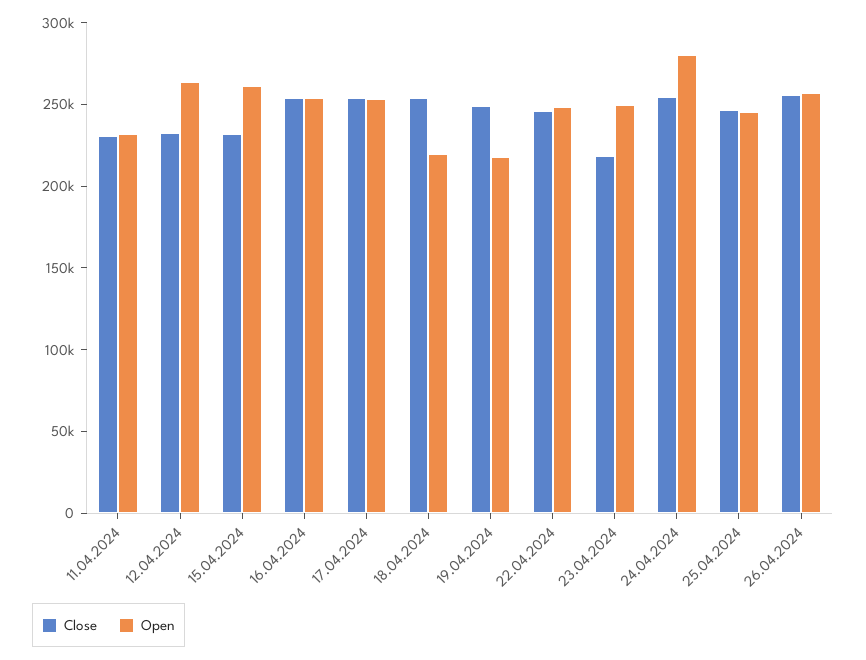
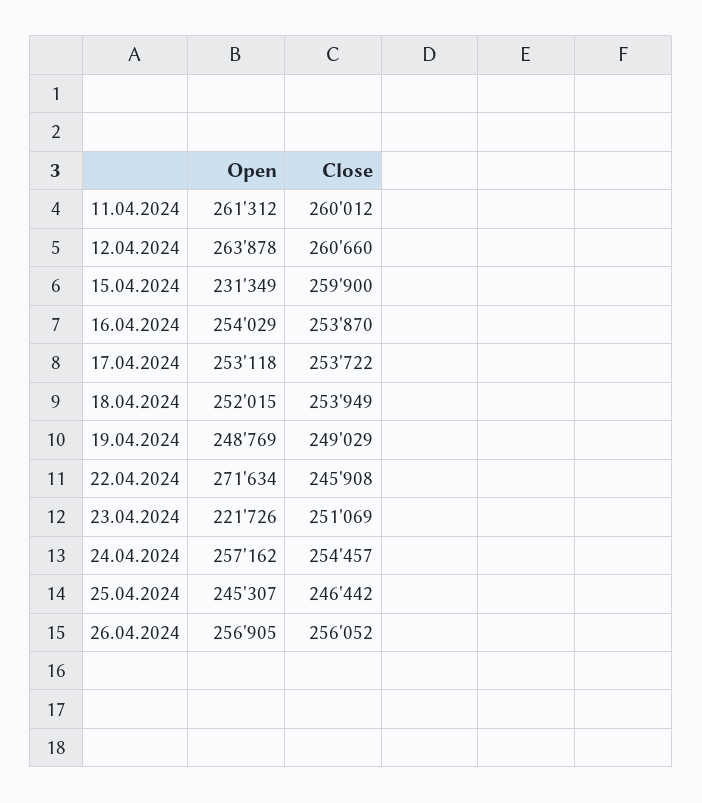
  {
    "Close": {
-     "11.04.2024": 230000,
+     "11.04.2024": 260012,
-     "12.04.2024": 230000,
+     "12.04.2024": 260660,
-     "15.04.2024": 230000,
+     "15.04.2024": 259900,
      "16.04.2024": 253870,
      "17.04.2024": 253722,
      "18.04.2024": 253949,
      "19.04.2024": 249029,
      "22.04.2024": 245908,
-     "23.04.2024": 220000,
+     "23.04.2024": 251069,
      "24.04.2024": 254457,
      "25.04.2024": 246442,
      "26.04.2024": 256052
    },
    "Open": {
-     "11.04.2024": 230000,
+     "11.04.2024": 261312,
      "12.04.2024": 263878,
-     "15.04.2024": 260000,
+     "15.04.2024": 231349,
      "16.04.2024": 254029,
      "17.04.2024": 253118,
-     "18.04.2024": 220000,
+     "18.04.2024": 252015,
-     "19.04.2024": 220000,
+     "19.04.2024": 248769,
-     "22.04.2024": 250000,
+     "22.04.2024": 271634,
-     "23.04.2024": 250000,
+     "23.04.2024": 221726,
-     "24.04.2024": 280000,
+     "24.04.2024": 257162,
      "25.04.2024": 245307,
      "26.04.2024": 256905
    }
  }

